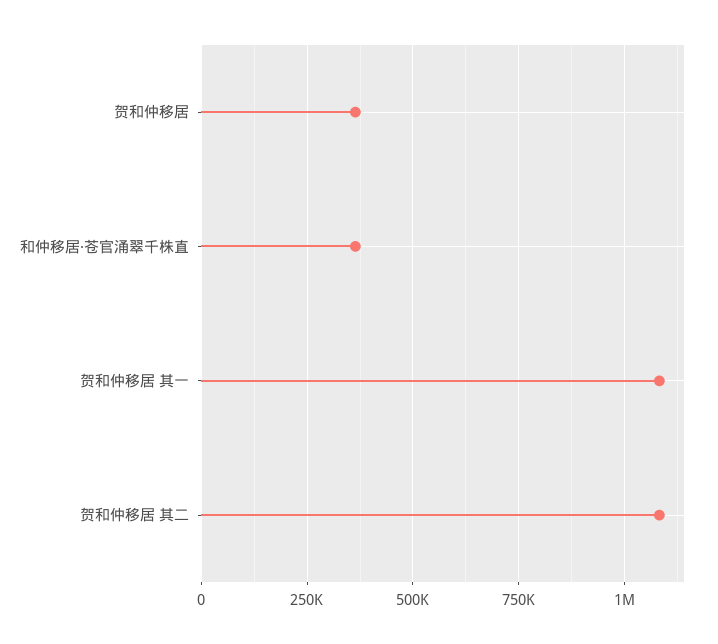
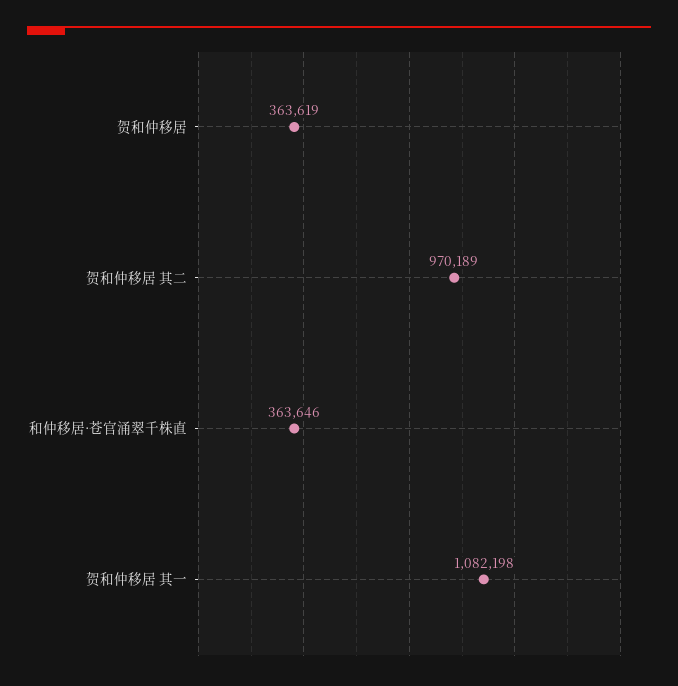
  {
    "贺和仲移居": 363619,
    "和仲移居·苍官涌翠千株直": 363646,
    "贺和仲移居 其一": 1082198,
-   "贺和仲移居 其二": 1075000
+   "贺和仲移居 其二": 970189
  }

